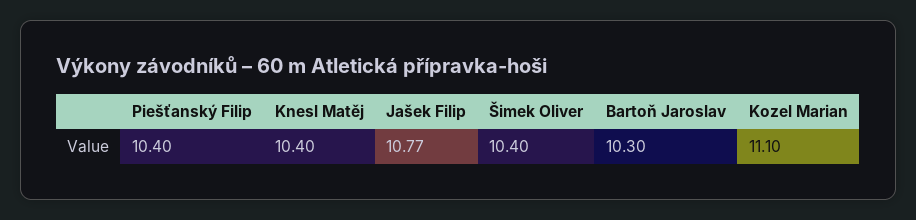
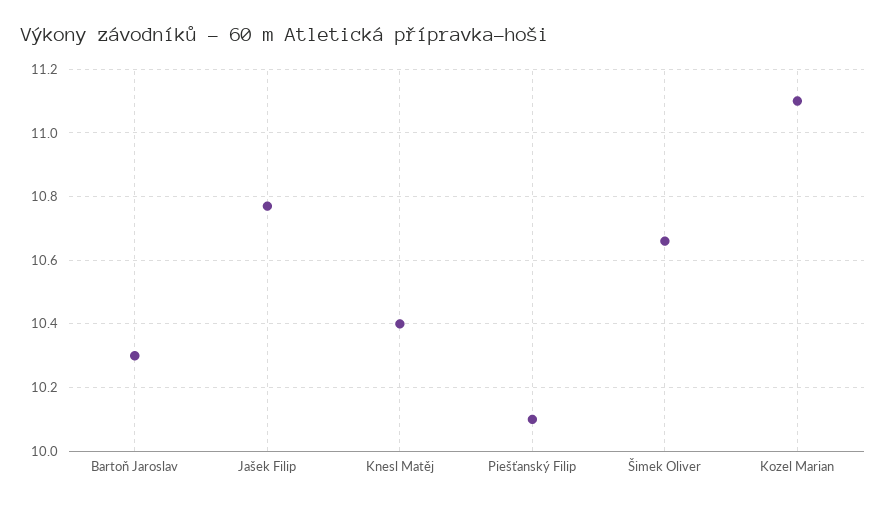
  {
-   "Piešťanský Filip": 10.4,
+   "Piešťanský Filip": 10.1,
    "Knesl Matěj": 10.4,
    "Jašek Filip": 10.77,
-   "Šimek Oliver": 10.4,
+   "Šimek Oliver": 10.65,
    "Bartoň Jaroslav": 10.3,
    "Kozel Marian": 11.1
  }

